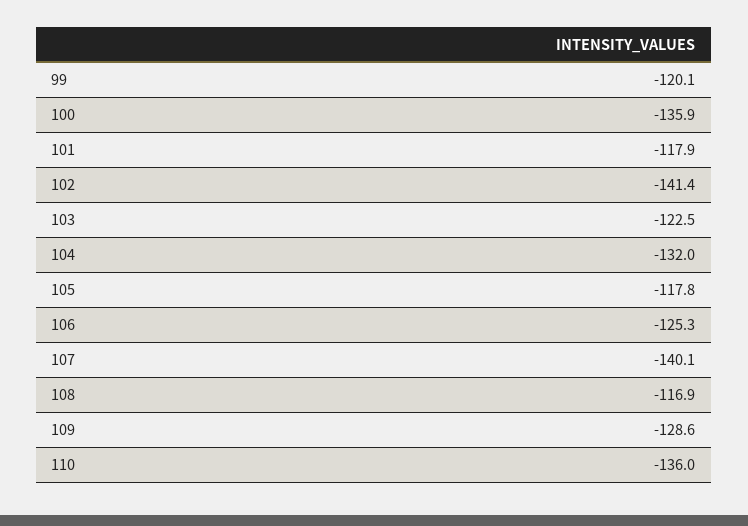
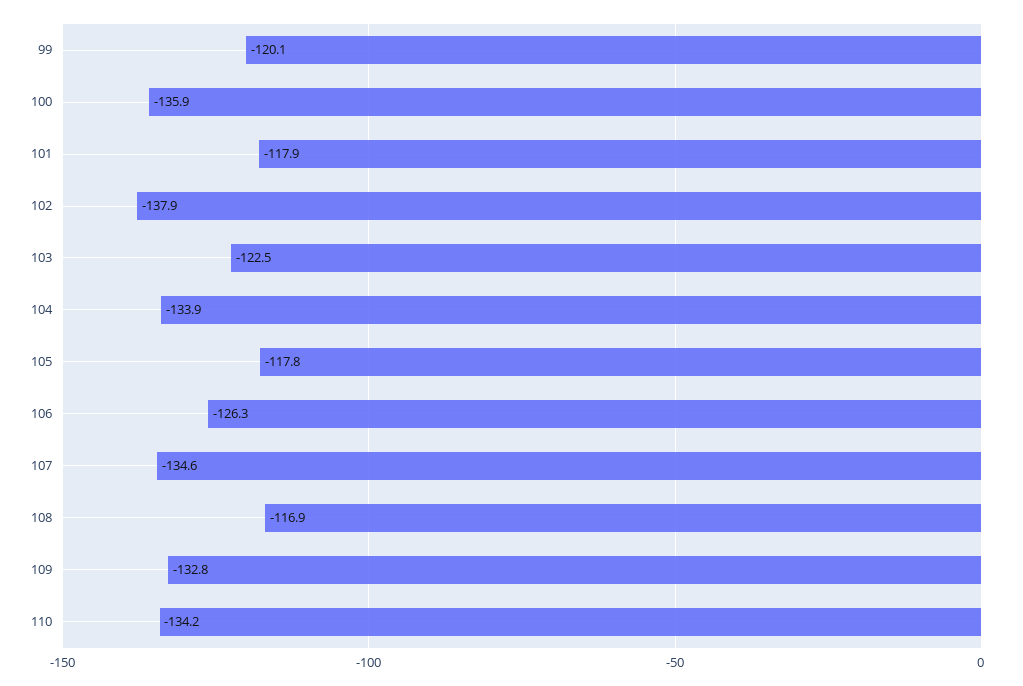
  {
    "99": -120.1,
    "100": -135.9,
    "101": -117.9,
-   "102": -141.4,
+   "102": -137.9,
    "103": -122.5,
-   "104": -132,
+   "104": -133.9,
    "105": -117.8,
-   "106": -125.3,
+   "106": -126.3,
-   "107": -140.1,
+   "107": -134.6,
    "108": -116.9,
-   "109": -128.6,
+   "109": -132.8,
-   "110": -136
+   "110": -134.2
  }

